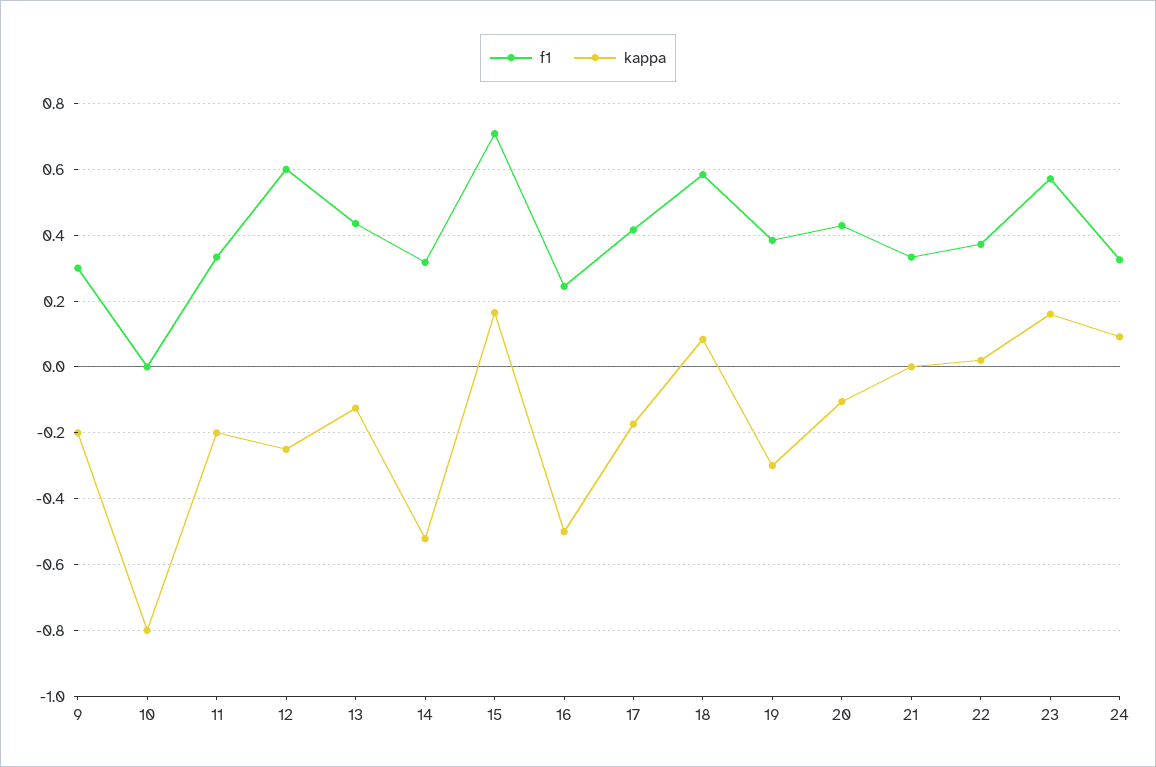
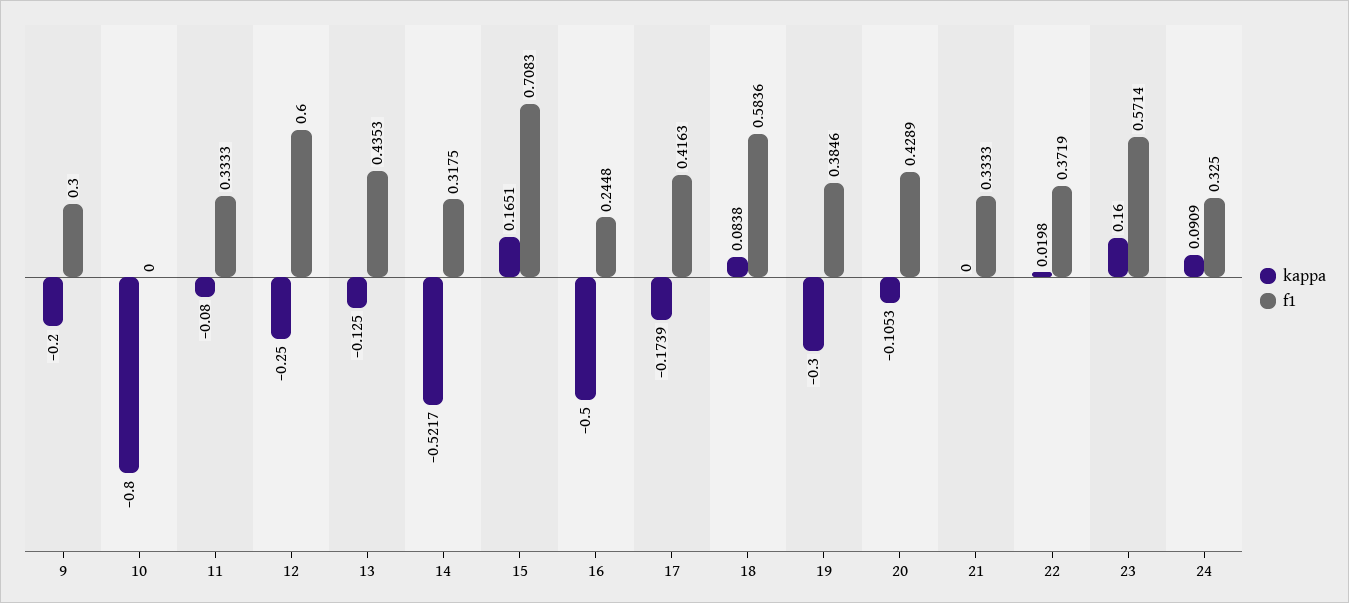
  {
    "f1": {
      "9": 0.3,
      "10": 0,
      "11": 0.3333,
      "12": 0.6,
      "13": 0.4353,
      "14": 0.3175,
      "15": 0.7083,
      "16": 0.2448,
      "17": 0.4163,
      "18": 0.5836,
      "19": 0.3846,
      "20": 0.4289,
      "21": 0.3333,
      "22": 0.3719,
      "23": 0.5714,
      "24": 0.325
    },
    "kappa": {
      "9": -0.2,
      "10": -0.8,
-     "11": -0.2,
+     "11": -0.08,
      "12": -0.25,
      "13": -0.125,
      "14": -0.5217,
      "15": 0.1651,
      "16": -0.5,
      "17": -0.1739,
      "18": 0.0838,
      "19": -0.3,
      "20": -0.1053,
      "21": 0,
      "22": 0.0198,
      "23": 0.16,
      "24": 0.0909
    }
  }

